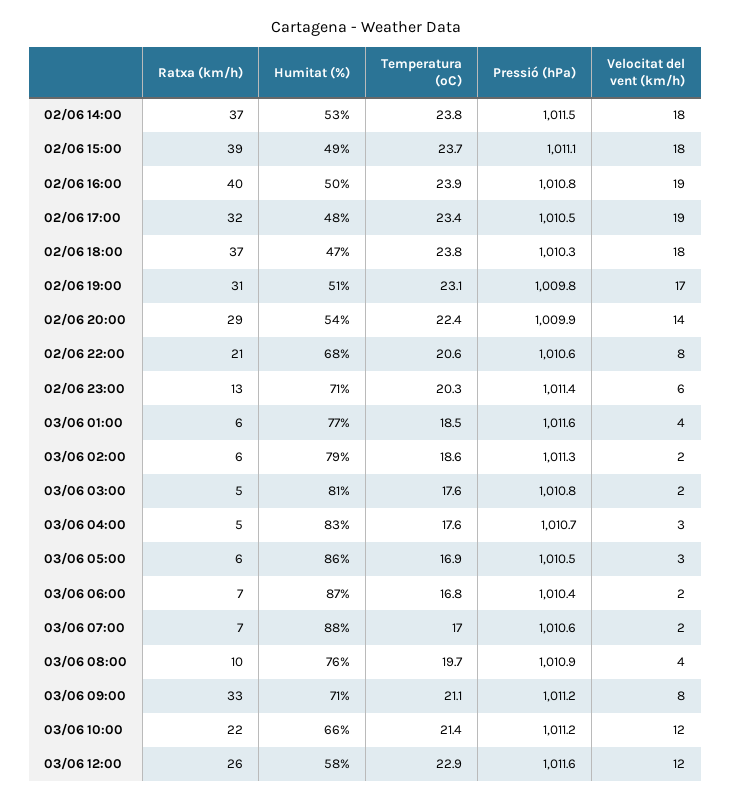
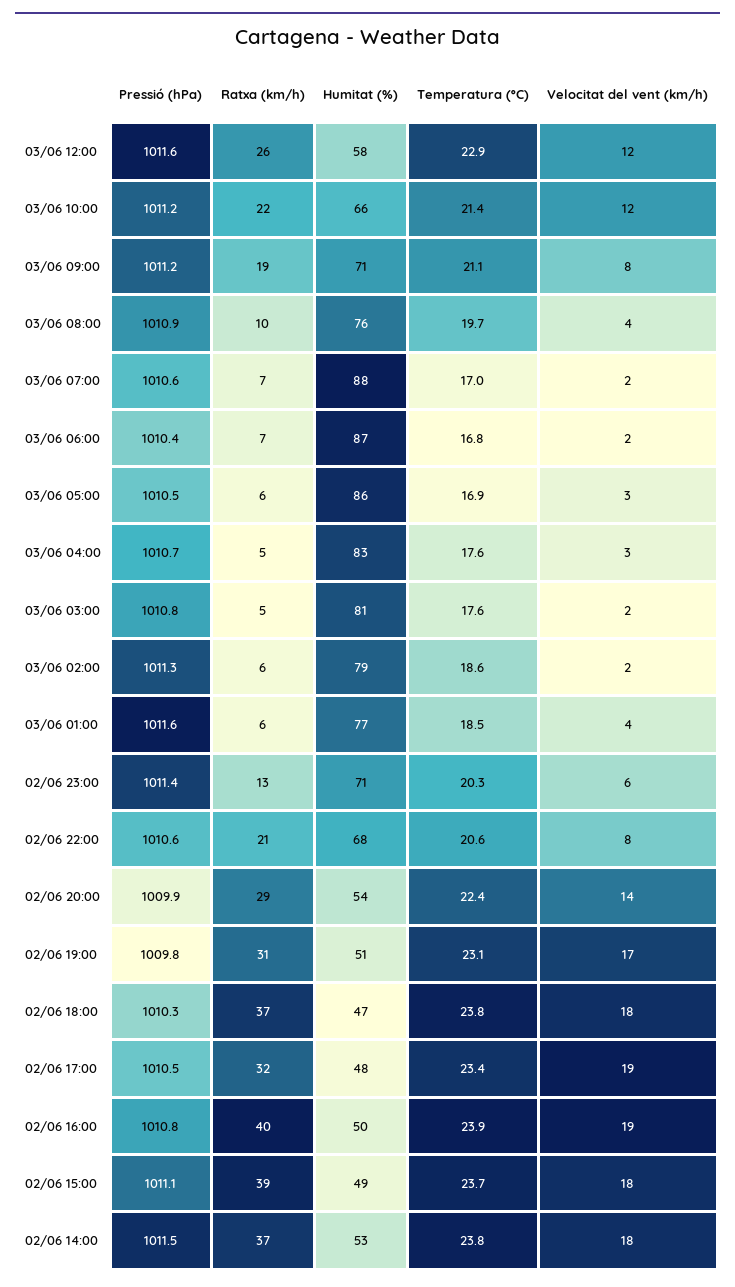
  {
    "Ratxa (km/h)": {
      "02/06 14:00": 37,
      "02/06 15:00": 39,
      "02/06 16:00": 40,
      "02/06 17:00": 32,
      "02/06 18:00": 37,
      "02/06 19:00": 31,
      "02/06 20:00": 29,
      "02/06 22:00": 21,
      "02/06 23:00": 13,
      "03/06 01:00": 6,
      "03/06 02:00": 6,
      "03/06 03:00": 5,
      "03/06 04:00": 5,
      "03/06 05:00": 6,
      "03/06 06:00": 7,
      "03/06 07:00": 7,
      "03/06 08:00": 10,
-     "03/06 09:00": 33,
+     "03/06 09:00": 19,
      "03/06 10:00": 22,
      "03/06 12:00": 26
    },
    "Humitat (%)": {
      "02/06 14:00": 53,
      "02/06 15:00": 49,
      "02/06 16:00": 50,
      "02/06 17:00": 48,
      "02/06 18:00": 47,
      "02/06 19:00": 51,
      "02/06 20:00": 54,
      "02/06 22:00": 68,
      "02/06 23:00": 71,
      "03/06 01:00": 77,
      "03/06 02:00": 79,
      "03/06 03:00": 81,
      "03/06 04:00": 83,
      "03/06 05:00": 86,
      "03/06 06:00": 87,
      "03/06 07:00": 88,
      "03/06 08:00": 76,
      "03/06 09:00": 71,
      "03/06 10:00": 66,
      "03/06 12:00": 58
    },
    "Temperatura (ºC)": {
      "02/06 14:00": 23.8,
      "02/06 15:00": 23.7,
      "02/06 16:00": 23.9,
      "02/06 17:00": 23.4,
      "02/06 18:00": 23.8,
      "02/06 19:00": 23.1,
      "02/06 20:00": 22.4,
      "02/06 22:00": 20.6,
      "02/06 23:00": 20.3,
      "03/06 01:00": 18.5,
      "03/06 02:00": 18.6,
      "03/06 03:00": 17.6,
      "03/06 04:00": 17.6,
      "03/06 05:00": 16.9,
      "03/06 06:00": 16.8,
      "03/06 07:00": 17,
      "03/06 08:00": 19.7,
      "03/06 09:00": 21.1,
      "03/06 10:00": 21.4,
      "03/06 12:00": 22.9
    },
    "Pressió (hPa)": {
      "02/06 14:00": 1011.5,
      "02/06 15:00": 1011.1,
      "02/06 16:00": 1010.8,
      "02/06 17:00": 1010.5,
      "02/06 18:00": 1010.3,
      "02/06 19:00": 1009.8,
      "02/06 20:00": 1009.9,
      "02/06 22:00": 1010.6,
      "02/06 23:00": 1011.4,
      "03/06 01:00": 1011.6,
      "03/06 02:00": 1011.3,
      "03/06 03:00": 1010.8,
      "03/06 04:00": 1010.7,
      "03/06 05:00": 1010.5,
      "03/06 06:00": 1010.4,
      "03/06 07:00": 1010.6,
      "03/06 08:00": 1010.9,
      "03/06 09:00": 1011.2,
      "03/06 10:00": 1011.2,
      "03/06 12:00": 1011.6
    },
    "Velocitat del vent (km/h)": {
      "02/06 14:00": 18,
      "02/06 15:00": 18,
      "02/06 16:00": 19,
      "02/06 17:00": 19,
      "02/06 18:00": 18,
      "02/06 19:00": 17,
      "02/06 20:00": 14,
      "02/06 22:00": 8,
      "02/06 23:00": 6,
      "03/06 01:00": 4,
      "03/06 02:00": 2,
      "03/06 03:00": 2,
      "03/06 04:00": 3,
      "03/06 05:00": 3,
      "03/06 06:00": 2,
      "03/06 07:00": 2,
      "03/06 08:00": 4,
      "03/06 09:00": 8,
      "03/06 10:00": 12,
      "03/06 12:00": 12
    }
  }

